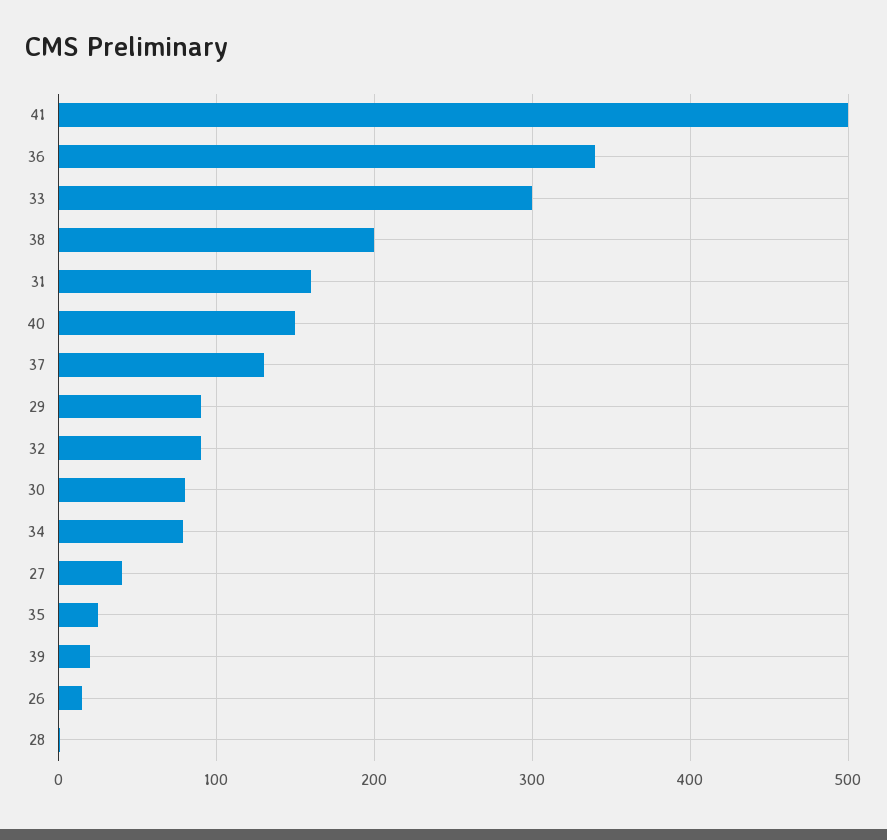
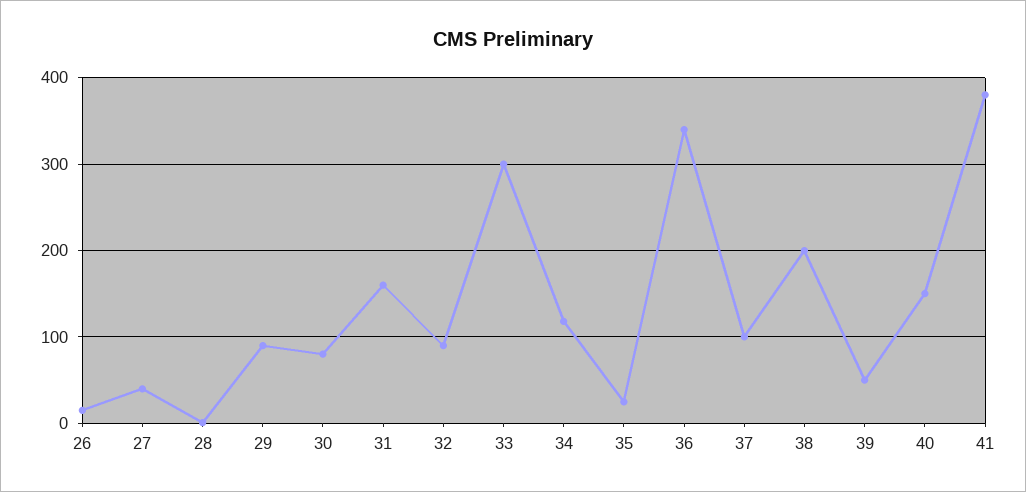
  {
-   "41": 500,
+   "41": 380,
    "36": 340,
    "33": 300,
    "38": 200,
    "31": 160,
    "40": 150,
-   "37": 130,
+   "37": 100,
    "29": 90,
    "32": 90,
    "30": 80,
-   "34": 80,
+   "34": 120,
    "27": 40,
    "35": 30,
-   "39": 20,
+   "39": 50,
    "26": 20,
    "28": 0
  }

